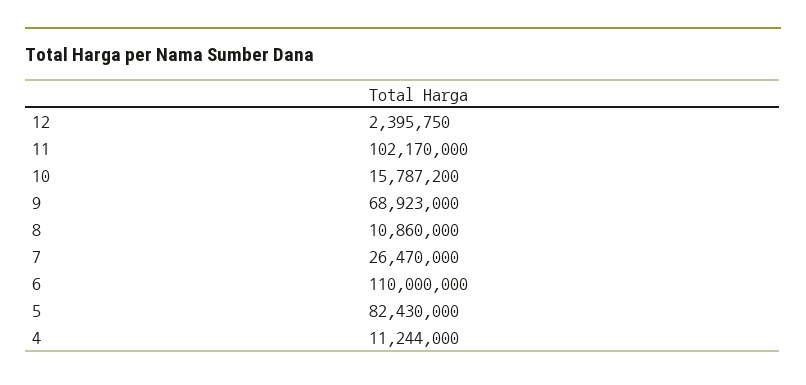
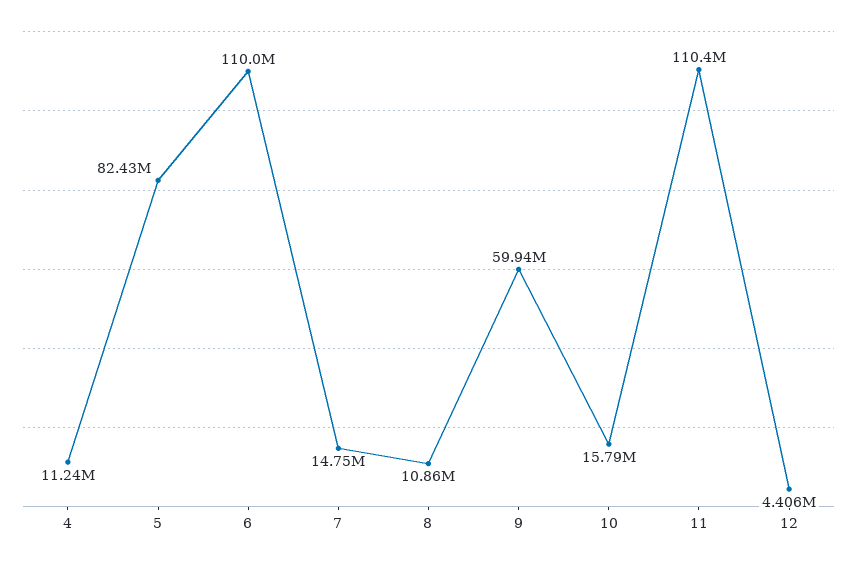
  {
-   "12": 2395750,
+   "12": 4406000,
-   "11": 102170000,
+   "11": 110400000,
    "10": 15787200,
-   "9": 68923000,
+   "9": 59940000,
    "8": 10860000,
-   "7": 26470000,
+   "7": 14750000,
    "6": 110000000,
    "5": 82430000,
    "4": 11244000
  }

